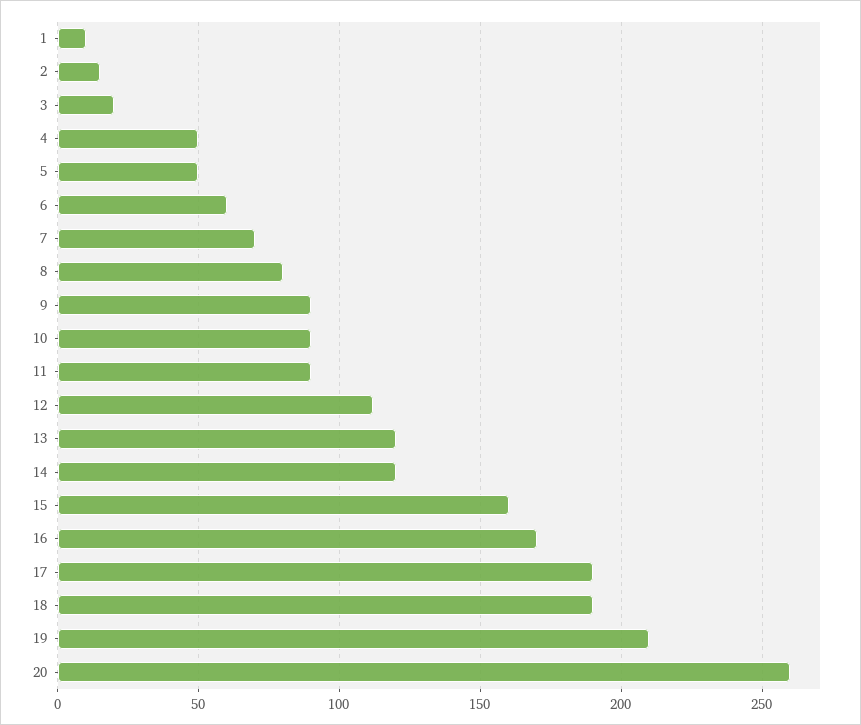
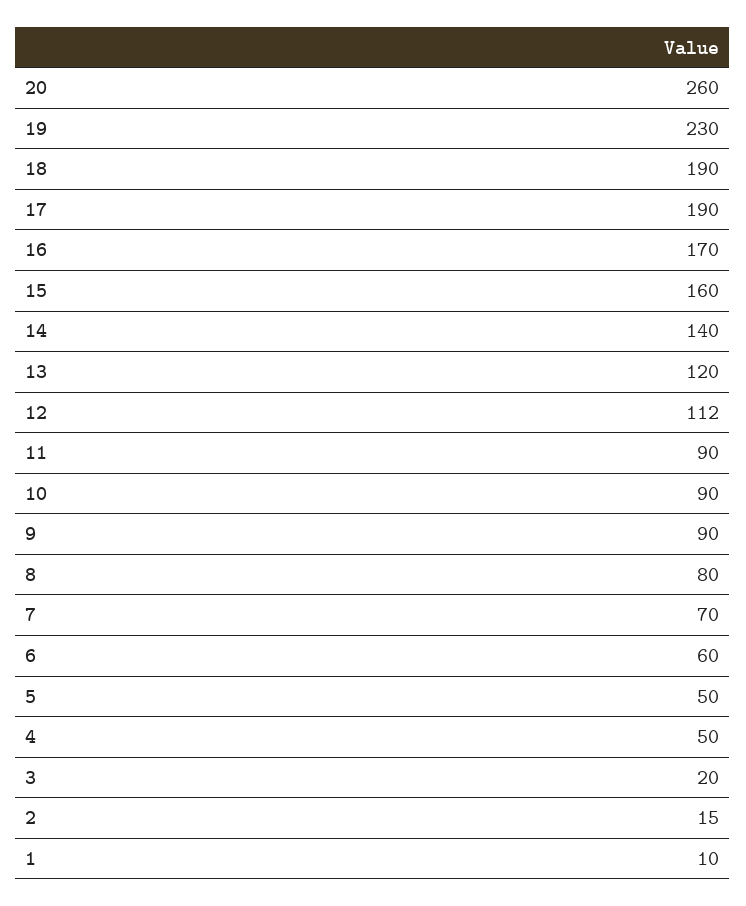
  {
    "1": 10,
    "2": 15,
    "3": 20,
    "4": 50,
    "5": 50,
    "6": 60,
    "7": 70,
    "8": 80,
    "9": 90,
    "10": 90,
    "11": 90,
    "12": 112,
    "13": 120,
-   "14": 120,
+   "14": 140,
    "15": 160,
    "16": 170,
    "17": 190,
    "18": 190,
-   "19": 210,
+   "19": 230,
    "20": 260
  }

